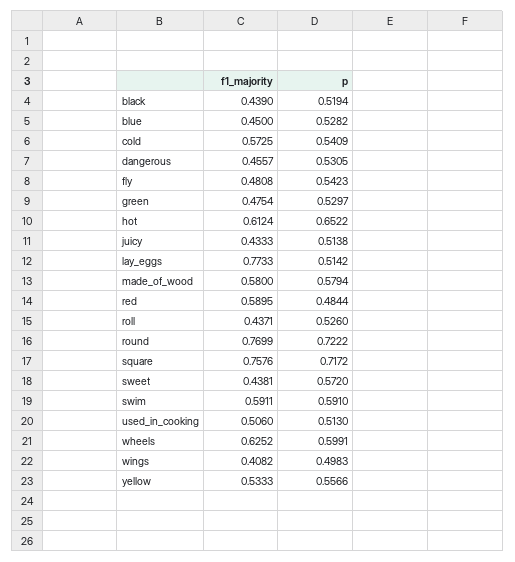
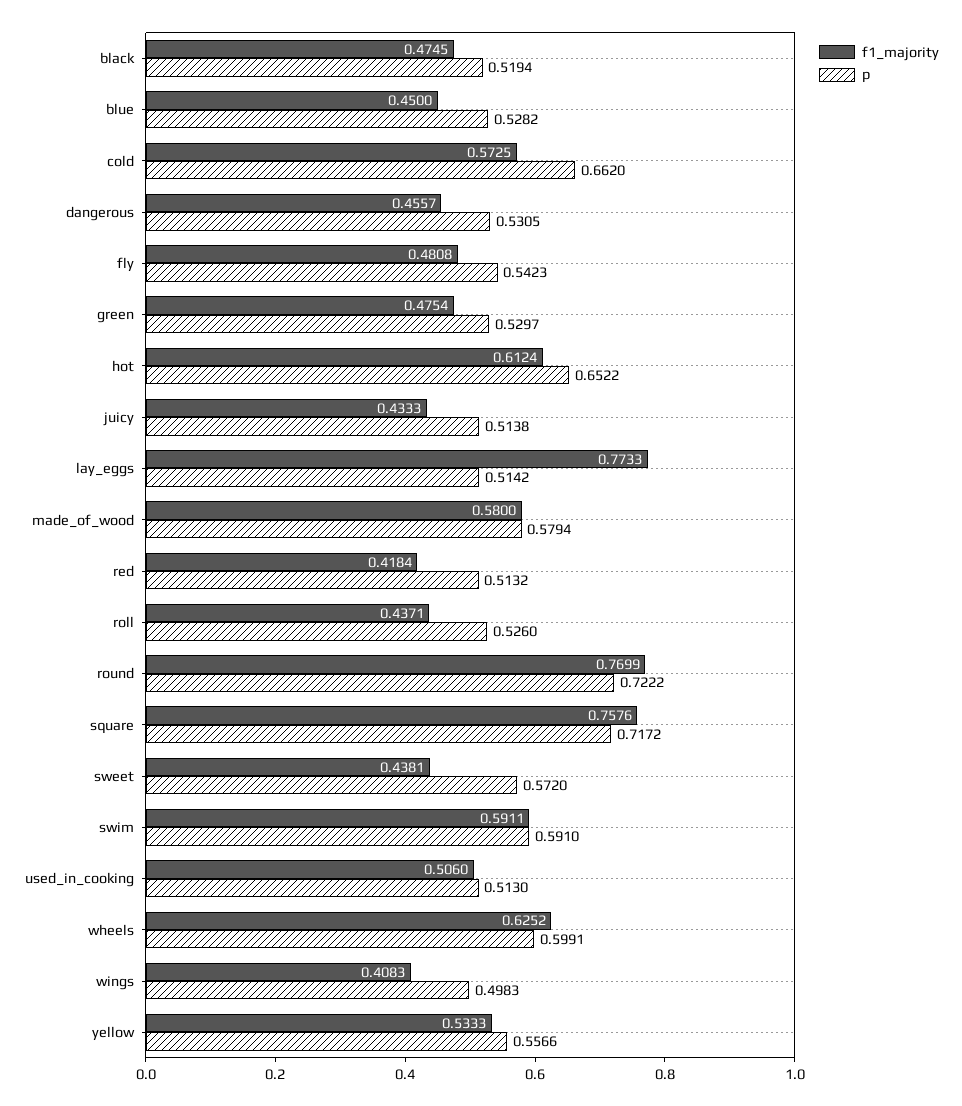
  {
    "f1_majority": {
-     "black": 0.439,
+     "black": 0.4745,
      "blue": 0.45,
      "cold": 0.5725,
      "dangerous": 0.4557,
      "fly": 0.4808,
      "green": 0.4754,
      "hot": 0.6124,
      "juicy": 0.4333,
      "lay_eggs": 0.7733,
      "made_of_wood": 0.58,
-     "red": 0.5895,
+     "red": 0.4184,
      "roll": 0.4371,
      "round": 0.7699,
      "square": 0.7576,
      "sweet": 0.4381,
      "swim": 0.5911,
      "used_in_cooking": 0.506,
      "wheels": 0.6252,
-     "wings": 0.4082,
+     "wings": 0.4083,
      "yellow": 0.5333
    },
    "p": {
      "black": 0.5194,
      "blue": 0.5282,
-     "cold": 0.5409,
+     "cold": 0.662,
      "dangerous": 0.5305,
      "fly": 0.5423,
      "green": 0.5297,
      "hot": 0.6522,
      "juicy": 0.5138,
      "lay_eggs": 0.5142,
      "made_of_wood": 0.5794,
-     "red": 0.4844,
+     "red": 0.5132,
      "roll": 0.526,
      "round": 0.7222,
      "square": 0.7172,
      "sweet": 0.572,
      "swim": 0.591,
      "used_in_cooking": 0.513,
      "wheels": 0.5991,
      "wings": 0.4983,
      "yellow": 0.5566
    }
  }

